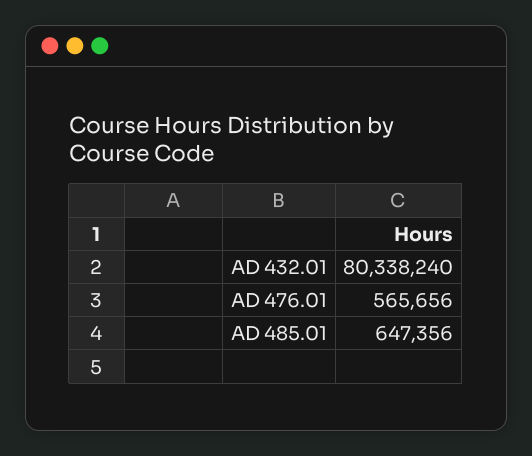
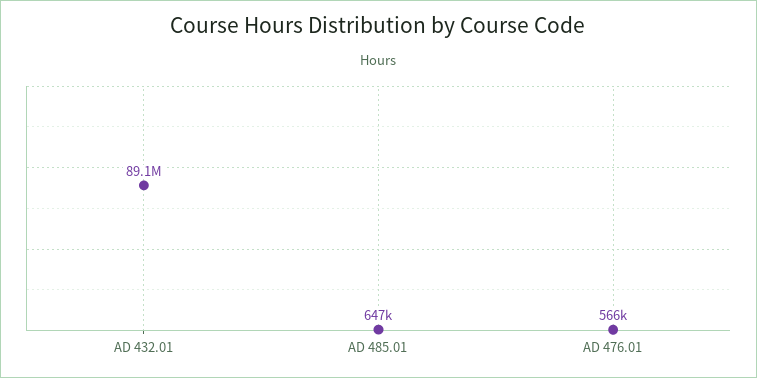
  {
-   "AD 432.01": 80338240,
+   "AD 432.01": 89100000,
    "AD 476.01": 565656,
    "AD 485.01": 647356
  }

